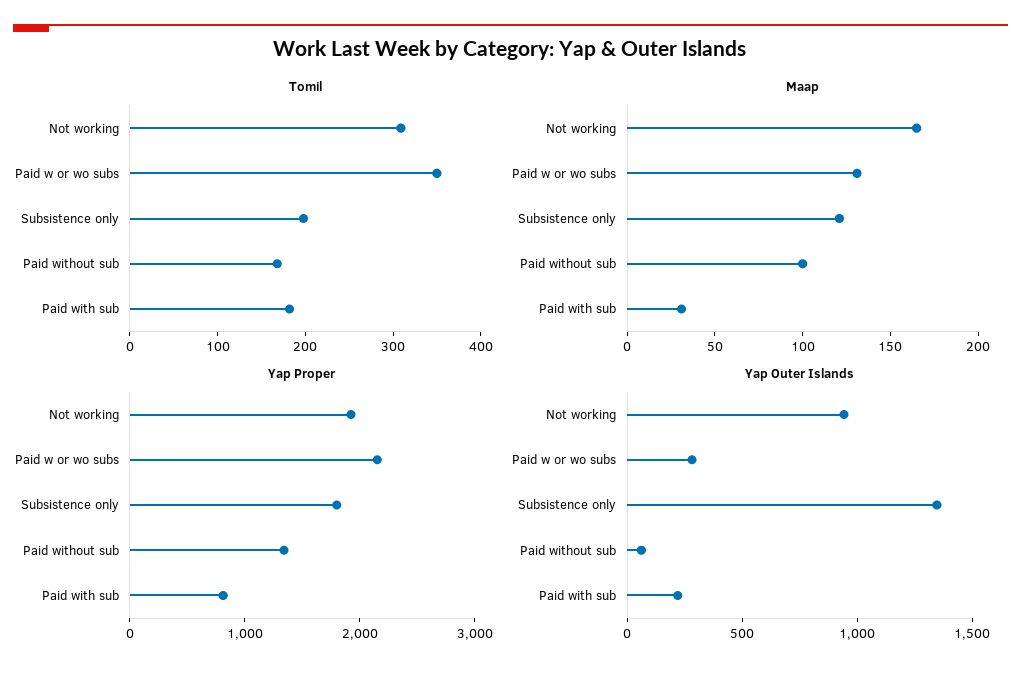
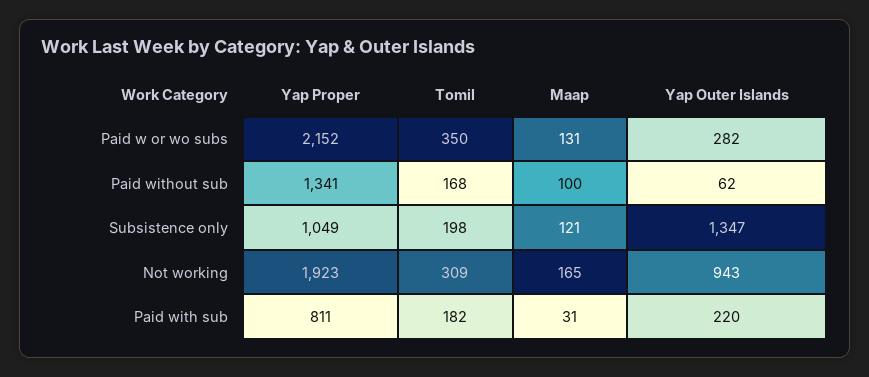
  {
    "Tomil": {
      "Not working": 309,
      "Paid w or wo subs": 350,
      "Subsistence only": 198,
      "Paid without sub": 168,
      "Paid with sub": 182
    },
    "Maap": {
      "Not working": 165,
      "Paid w or wo subs": 131,
      "Subsistence only": 121,
      "Paid without sub": 100,
      "Paid with sub": 31
    },
    "Yap Proper": {
      "Not working": 1923,
      "Paid w or wo subs": 2152,
-     "Subsistence only": 1800,
+     "Subsistence only": 1049,
      "Paid without sub": 1341,
      "Paid with sub": 811
    },
    "Yap Outer Islands": {
      "Not working": 943,
      "Paid w or wo subs": 282,
      "Subsistence only": 1347,
      "Paid without sub": 62,
      "Paid with sub": 220
    }
  }

